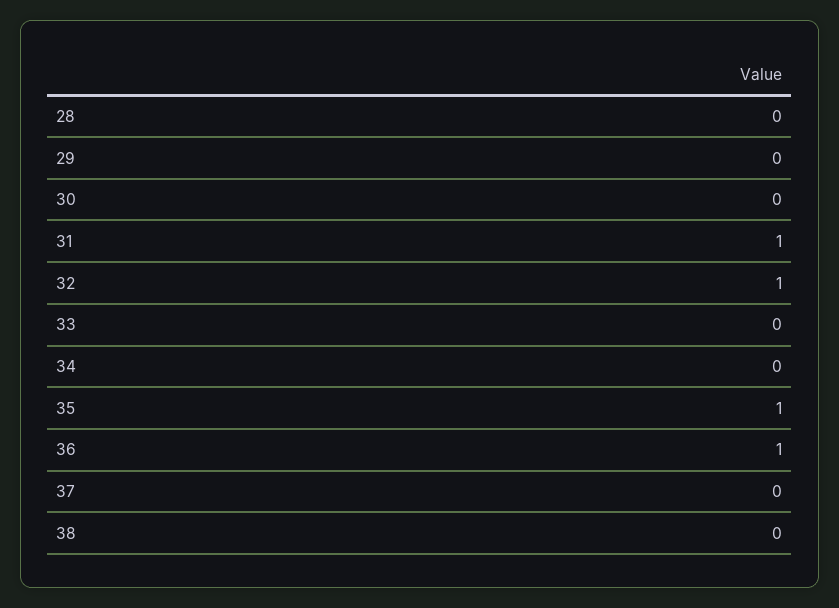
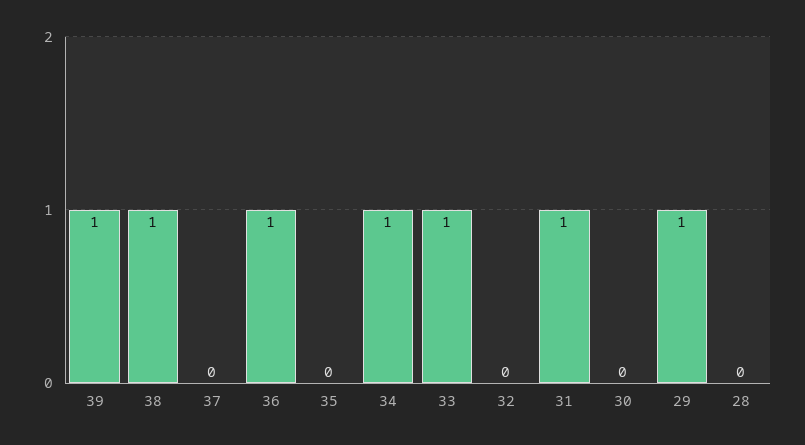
  {
    "28": 0,
-   "29": 0,
+   "29": 1,
    "30": 0,
    "31": 1,
-   "32": 1,
+   "32": 0,
-   "33": 0,
+   "33": 1,
-   "34": 0,
+   "34": 1,
-   "35": 1,
+   "35": 0,
    "36": 1,
    "37": 0,
-   "38": 0
+   "38": 1,
+   "39": 1
  }

